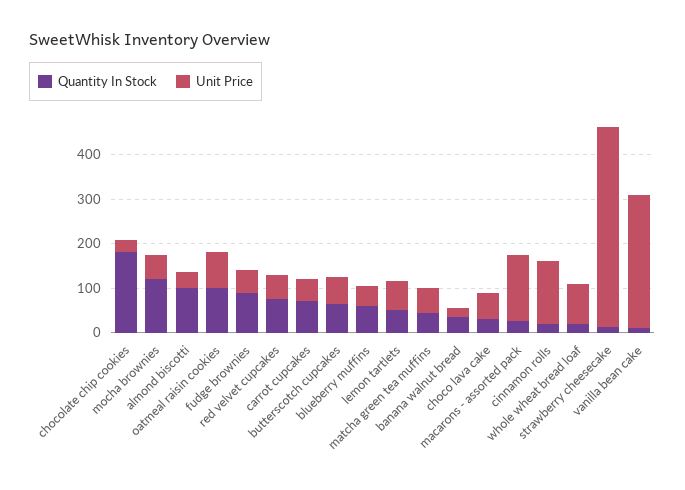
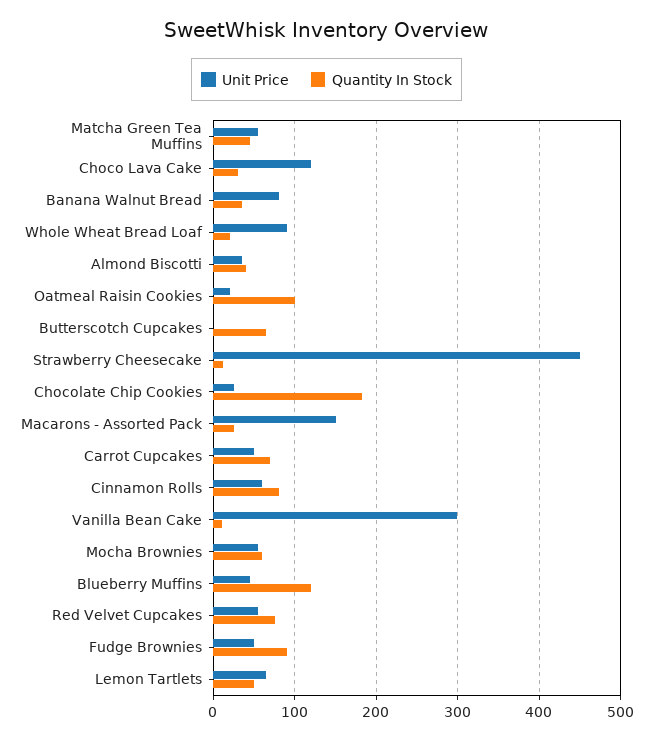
  {
    "Quantity In Stock": {
      "chocolate chip cookies": 180,
-     "mocha brownies": 120,
+     "mocha brownies": 60,
-     "almond biscotti": 100,
+     "almond biscotti": 40,
      "oatmeal raisin cookies": 100,
      "fudge brownies": 90,
      "red velvet cupcakes": 80,
      "carrot cupcakes": 70,
      "butterscotch cupcakes": 70,
-     "blueberry muffins": 60,
+     "blueberry muffins": 120,
      "lemon tartlets": 50,
      "matcha green tea muffins": 50,
      "banana walnut bread": 40,
      "choco lava cake": 30,
      "macarons - assorted pack": 30,
-     "cinnamon rolls": 20,
+     "cinnamon rolls": 80,
      "whole wheat bread loaf": 20,
      "strawberry cheesecake": 10,
      "vanilla bean cake": 10
    },
    "Unit Price": {
      "chocolate chip cookies": 30,
      "mocha brownies": 60,
      "almond biscotti": 40,
-     "oatmeal raisin cookies": 80,
+     "oatmeal raisin cookies": 20,
      "fudge brownies": 50,
      "red velvet cupcakes": 60,
      "carrot cupcakes": 50,
-     "butterscotch cupcakes": 60,
+     "butterscotch cupcakes": 0,
      "blueberry muffins": 50,
      "lemon tartlets": 70,
      "matcha green tea muffins": 60,
-     "banana walnut bread": 20,
+     "banana walnut bread": 80,
-     "choco lava cake": 60,
+     "choco lava cake": 120,
      "macarons - assorted pack": 150,
-     "cinnamon rolls": 140,
+     "cinnamon rolls": 60,
      "whole wheat bread loaf": 90,
      "strawberry cheesecake": 450,
      "vanilla bean cake": 300
    }
  }

